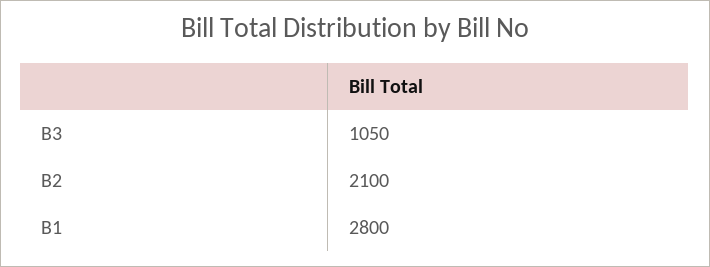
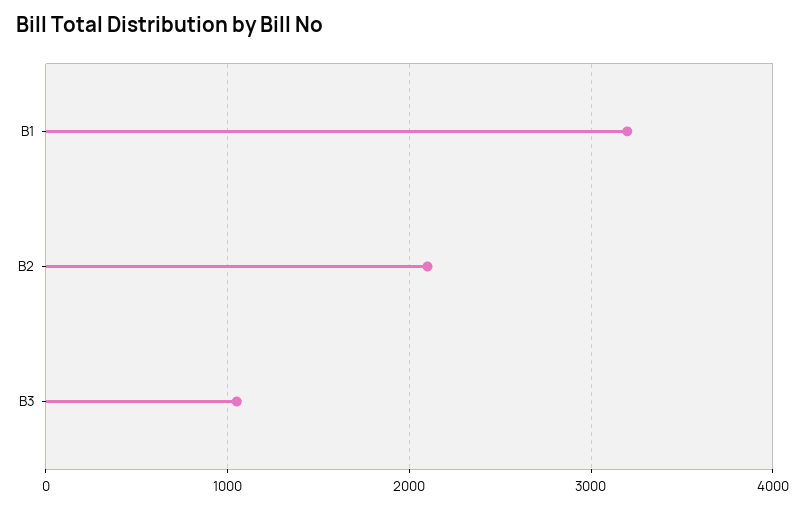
  {
    "B3": 1050,
    "B2": 2100,
-   "B1": 2800
+   "B1": 3200
  }

